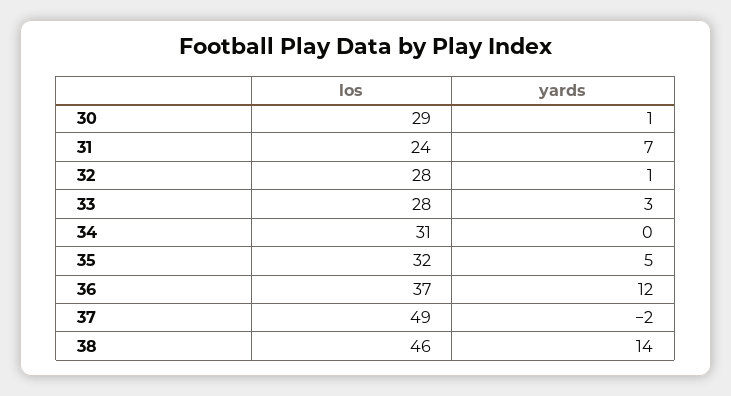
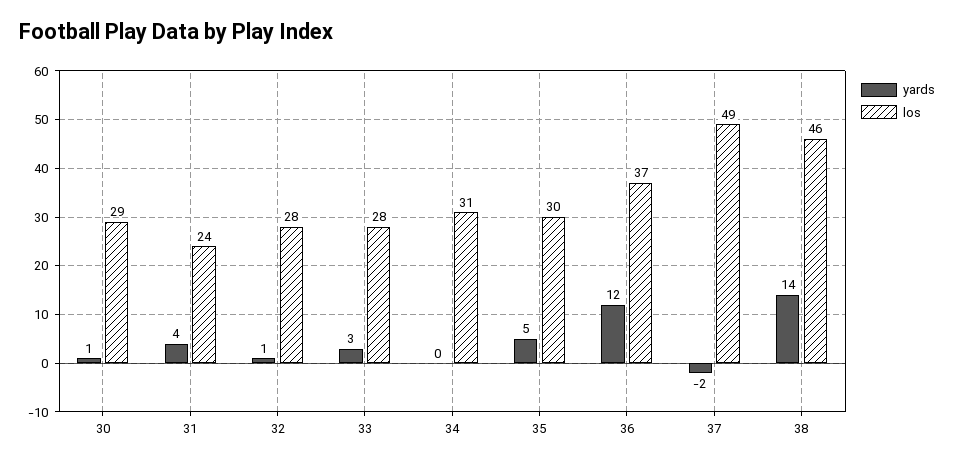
  {
    "los": {
      "30": 29,
      "31": 24,
      "32": 28,
      "33": 28,
      "34": 31,
-     "35": 32,
+     "35": 30,
      "36": 37,
      "37": 49,
      "38": 46
    },
    "yards": {
      "30": 1,
-     "31": 7,
+     "31": 4,
      "32": 1,
      "33": 3,
      "34": 0,
      "35": 5,
      "36": 12,
      "37": -2,
      "38": 14
    }
  }

